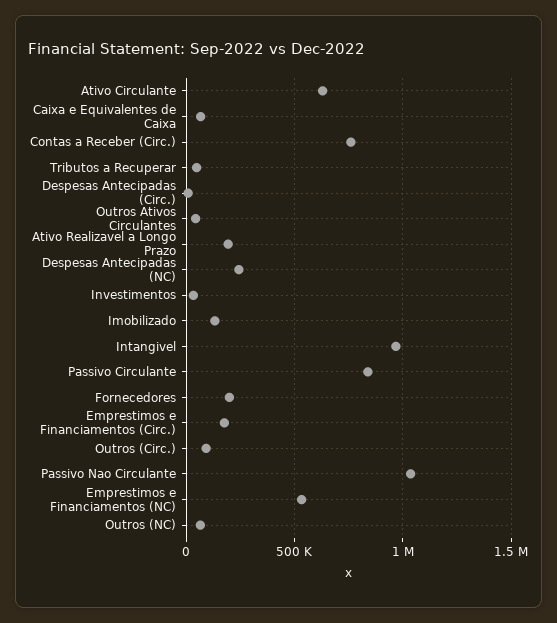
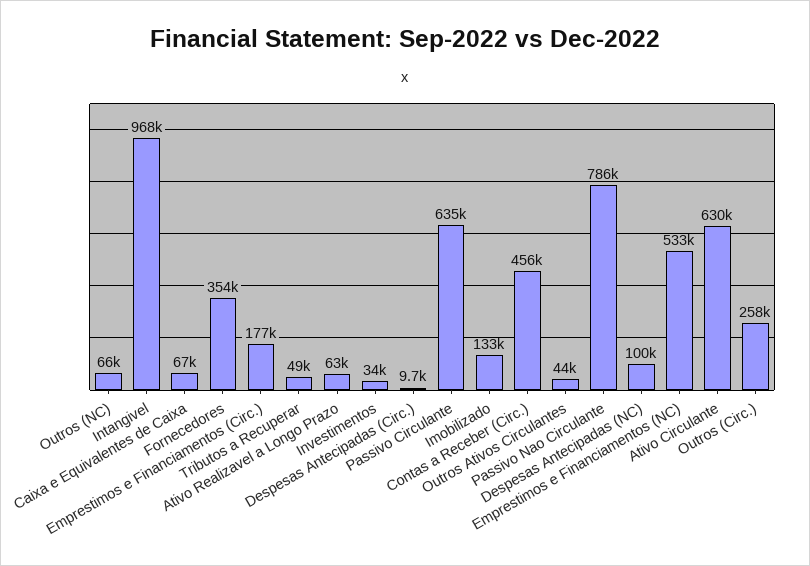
  {
    "Ativo Circulante": 630000,
    "Caixa e Equivalentes de Caixa": 67000,
-   "Contas a Receber (Circ.)": 750000,
+   "Contas a Receber (Circ.)": 456000,
    "Tributos a Recuperar": 49000,
    "Despesas Antecipadas (Circ.)": 9700,
    "Outros Ativos Circulantes": 44000,
-   "Ativo Realizavel a Longo Prazo": 200000,
+   "Ativo Realizavel a Longo Prazo": 63000,
-   "Despesas Antecipadas (NC)": 250000,
+   "Despesas Antecipadas (NC)": 100000,
    "Investimentos": 34000,
    "Imobilizado": 133000,
    "Intangivel": 968000,
-   "Passivo Circulante": 850000,
+   "Passivo Circulante": 635000,
-   "Fornecedores": 200000,
+   "Fornecedores": 354000,
    "Emprestimos e Financiamentos (Circ.)": 177000,
-   "Outros (Circ.)": 100000,
+   "Outros (Circ.)": 258000,
-   "Passivo Nao Circulante": 1050000,
+   "Passivo Nao Circulante": 786000,
    "Emprestimos e Financiamentos (NC)": 533000,
    "Outros (NC)": 66000
  }

